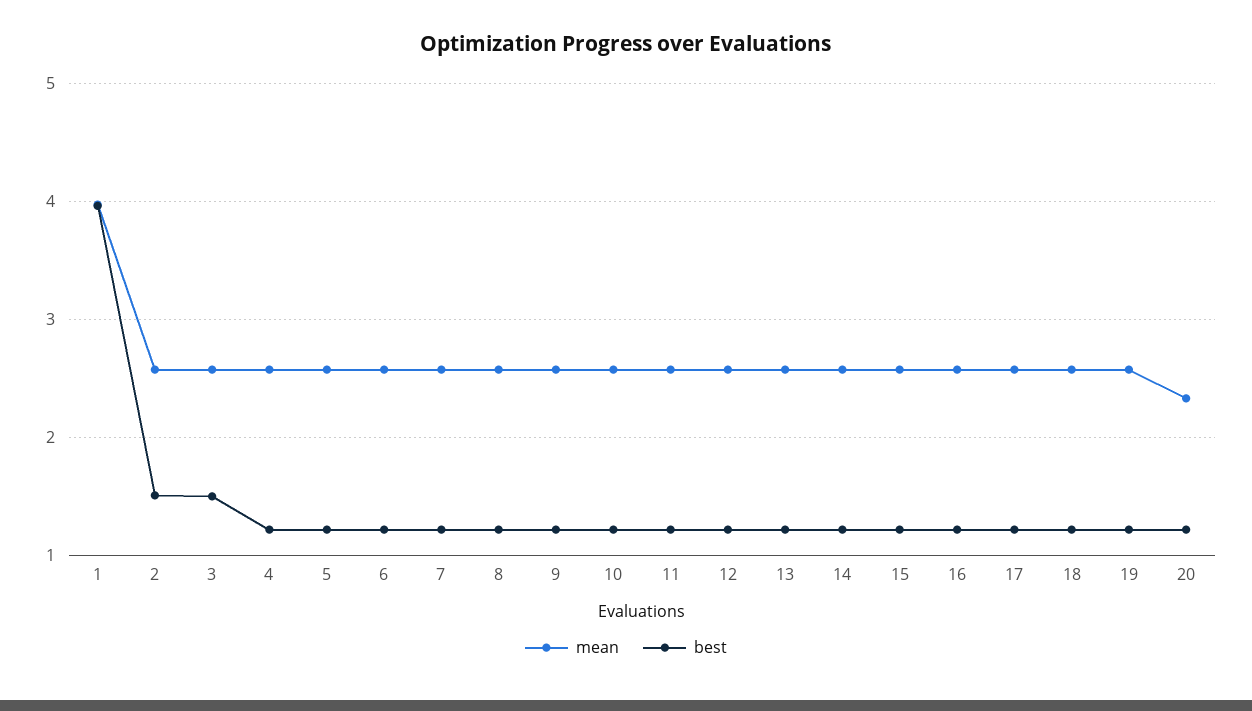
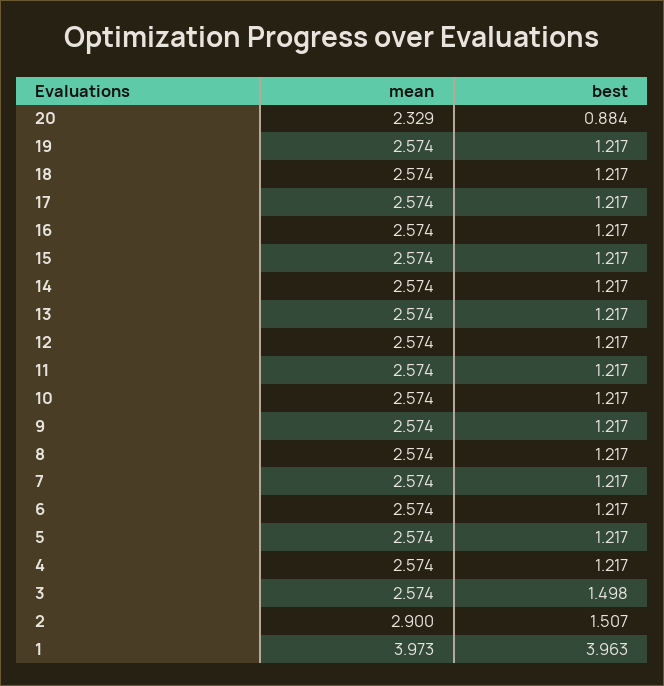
  {
    "mean": {
      "1": 3.973,
-     "2": 2.6,
+     "2": 2.9,
      "3": 2.574,
      "4": 2.574,
      "5": 2.574,
      "6": 2.574,
      "7": 2.574,
      "8": 2.574,
      "9": 2.574,
      "10": 2.574,
      "11": 2.574,
      "12": 2.574,
      "13": 2.574,
      "14": 2.574,
      "15": 2.574,
      "16": 2.574,
      "17": 2.574,
      "18": 2.574,
      "19": 2.574,
      "20": 2.329
    },
    "best": {
      "1": 3.963,
      "2": 1.507,
      "3": 1.498,
      "4": 1.217,
      "5": 1.217,
      "6": 1.217,
      "7": 1.217,
      "8": 1.217,
      "9": 1.217,
      "10": 1.217,
      "11": 1.217,
      "12": 1.217,
      "13": 1.217,
      "14": 1.217,
      "15": 1.217,
      "16": 1.217,
      "17": 1.217,
      "18": 1.217,
      "19": 1.217,
-     "20": 1.2
+     "20": 0.884
    }
  }

